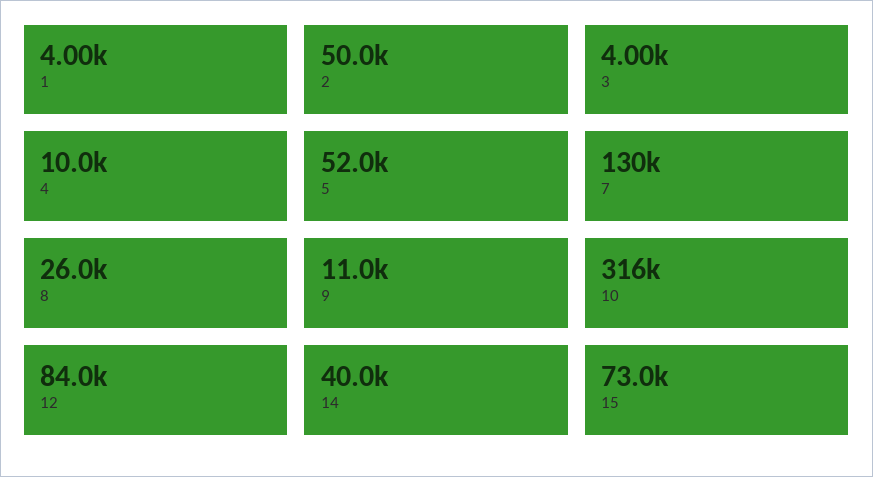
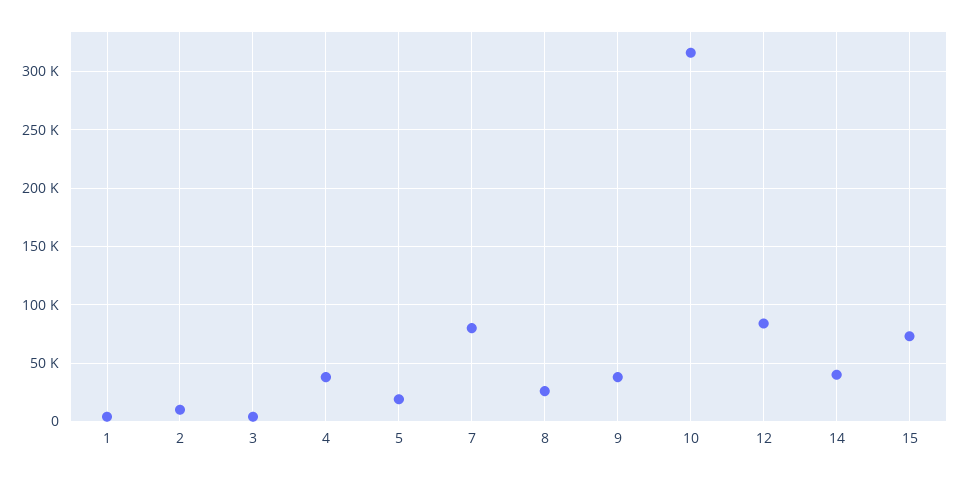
  {
    "1": 4000,
-   "2": 50000,
+   "2": 10000,
    "3": 4000,
-   "4": 10000,
+   "4": 40000,
-   "5": 52000,
+   "5": 20000,
-   "7": 130000,
+   "7": 80000,
    "8": 26000,
-   "9": 11000,
+   "9": 40000,
    "10": 316000,
    "12": 84000,
    "14": 40000,
    "15": 73000
  }

